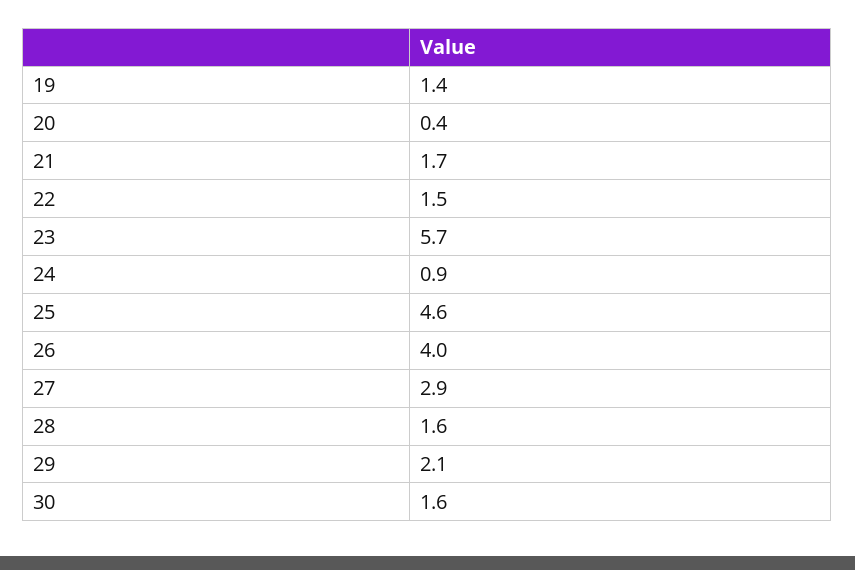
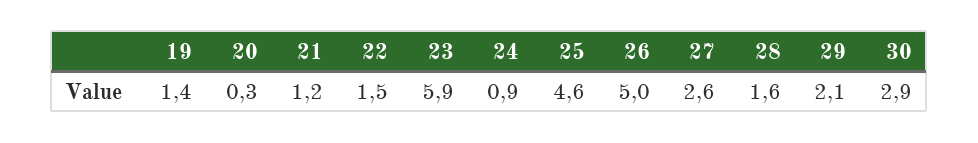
  {
    "19": 1.4,
-   "20": 0.4,
+   "20": 0.3,
-   "21": 1.7,
+   "21": 1.2,
    "22": 1.5,
-   "23": 5.7,
+   "23": 5.9,
    "24": 0.9,
    "25": 4.6,
-   "26": 4,
+   "26": 5,
-   "27": 2.9,
+   "27": 2.6,
    "28": 1.6,
    "29": 2.1,
-   "30": 1.6
+   "30": 2.9
  }

